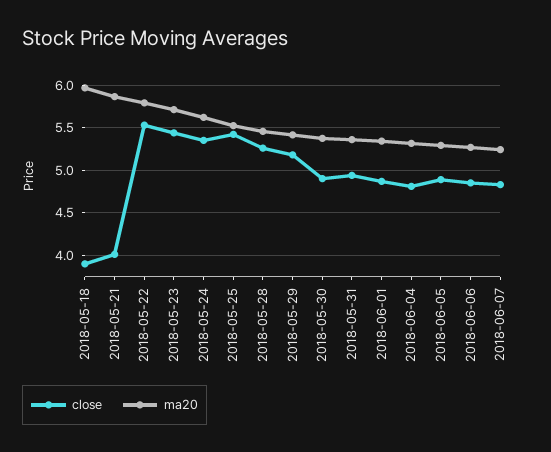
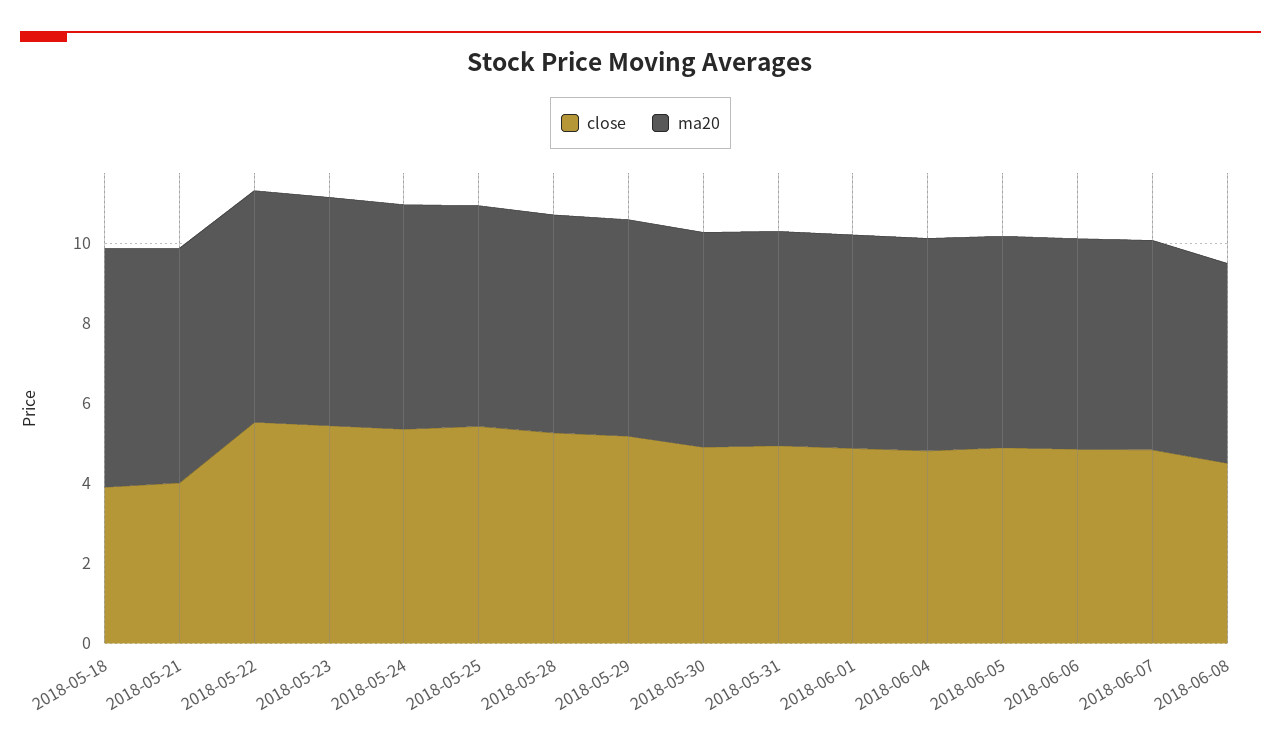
  {
    "close": {
      "2018-05-18": 3.9,
      "2018-05-21": 4,
      "2018-05-22": 5.5,
      "2018-05-23": 5.4,
      "2018-05-24": 5.4,
      "2018-05-25": 5.4,
      "2018-05-28": 5.3,
      "2018-05-29": 5.2,
      "2018-05-30": 4.9,
      "2018-05-31": 4.9,
      "2018-06-01": 4.9,
      "2018-06-04": 4.8,
      "2018-06-05": 4.9,
      "2018-06-06": 4.9,
-     "2018-06-07": 4.8
+     "2018-06-07": 4.8,
+     "2018-06-08": 4.5
    },
    "ma20": {
      "2018-05-18": 6,
      "2018-05-21": 5.9,
      "2018-05-22": 5.8,
      "2018-05-23": 5.7,
      "2018-05-24": 5.6,
      "2018-05-25": 5.5,
      "2018-05-28": 5.5,
      "2018-05-29": 5.4,
      "2018-05-30": 5.4,
      "2018-05-31": 5.4,
      "2018-06-01": 5.3,
      "2018-06-04": 5.3,
      "2018-06-05": 5.3,
      "2018-06-06": 5.3,
-     "2018-06-07": 5.2
+     "2018-06-07": 5.2,
+     "2018-06-08": 5
    }
  }

